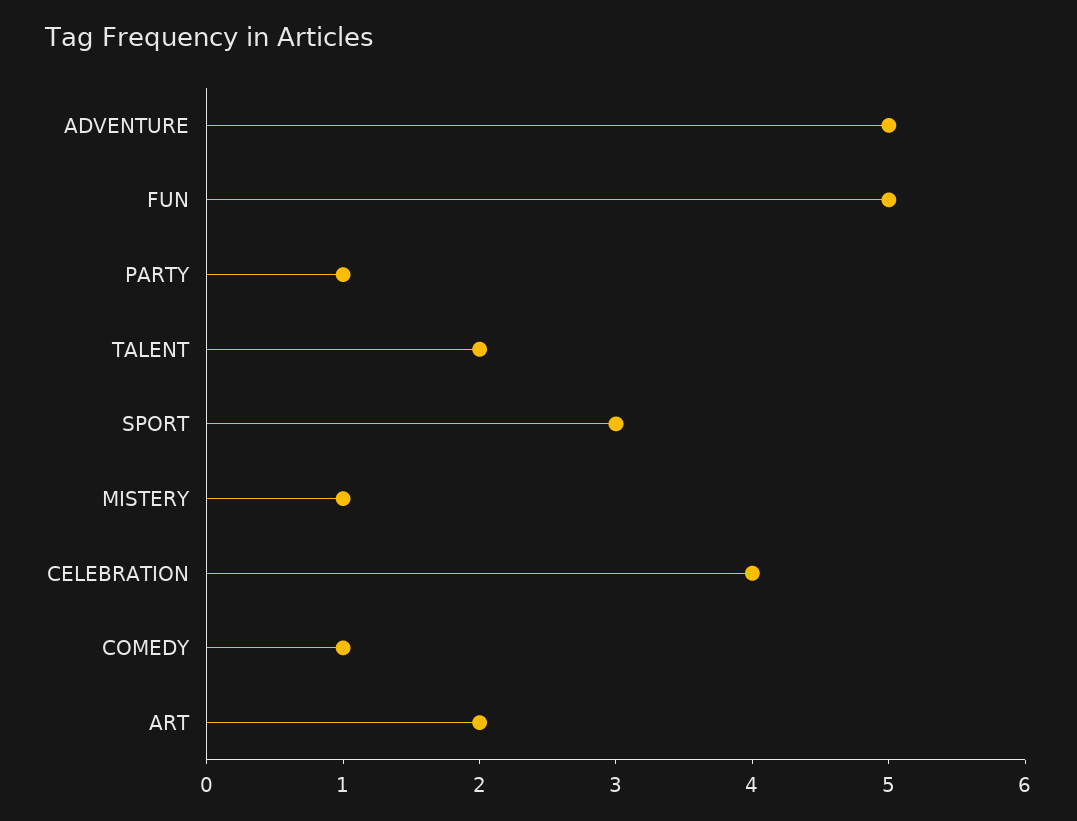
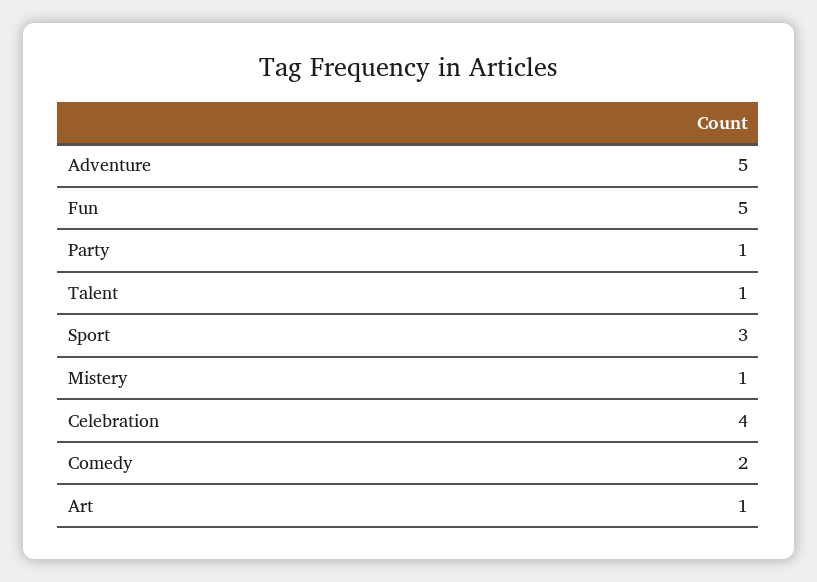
  {
    "ADVENTURE": 5,
    "FUN": 5,
    "PARTY": 1,
-   "TALENT": 2,
+   "TALENT": 1,
    "SPORT": 3,
    "MISTERY": 1,
    "CELEBRATION": 4,
-   "COMEDY": 1,
+   "COMEDY": 2,
-   "ART": 2
+   "ART": 1
  }

